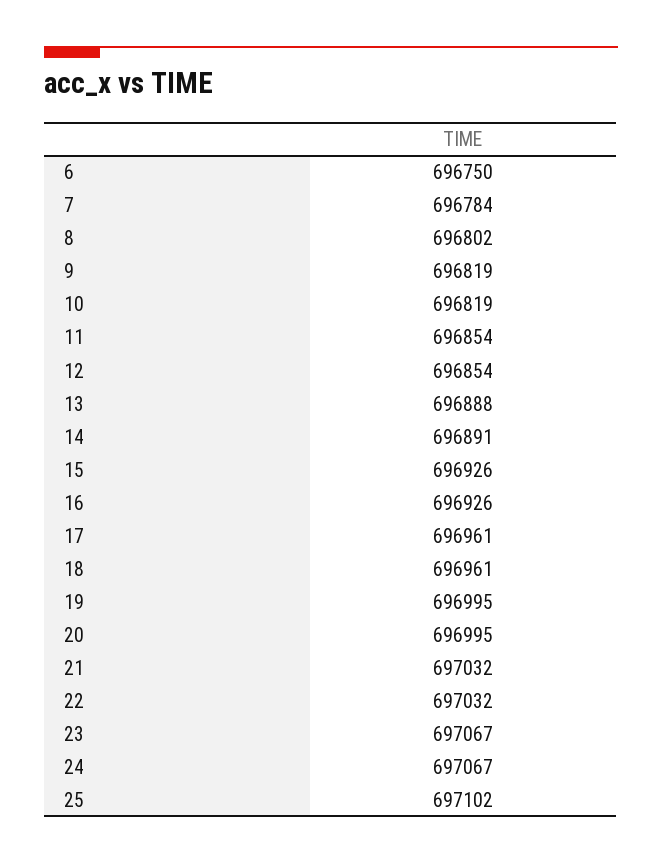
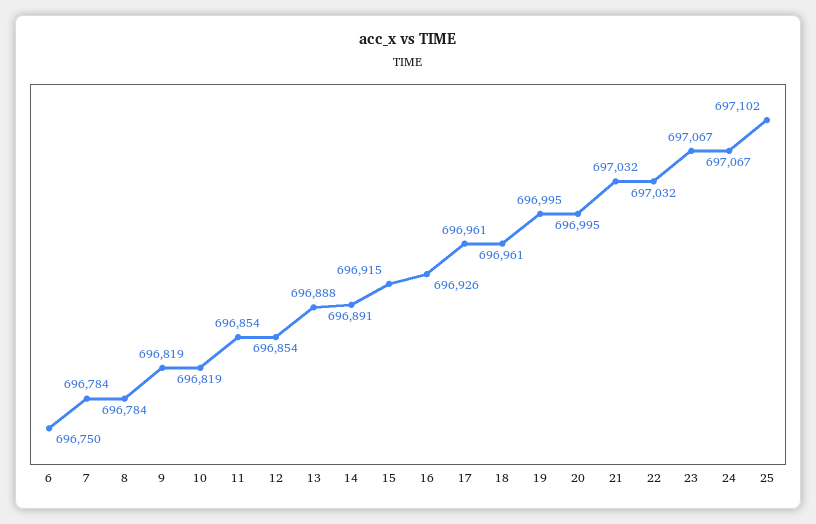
  {
    "6": 696750,
    "7": 696784,
-   "8": 696802,
+   "8": 696784,
    "9": 696819,
    "10": 696819,
    "11": 696854,
    "12": 696854,
    "13": 696888,
    "14": 696891,
-   "15": 696926,
+   "15": 696915,
    "16": 696926,
    "17": 696961,
    "18": 696961,
    "19": 696995,
    "20": 696995,
    "21": 697032,
    "22": 697032,
    "23": 697067,
    "24": 697067,
    "25": 697102
  }

